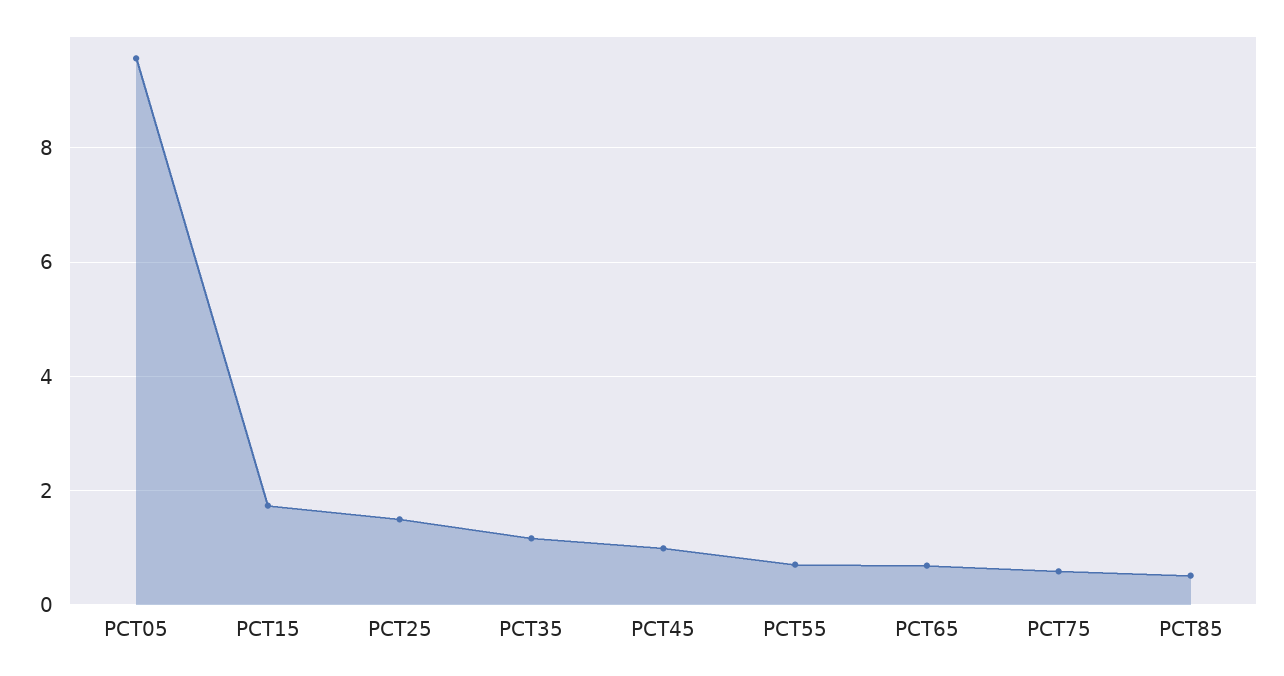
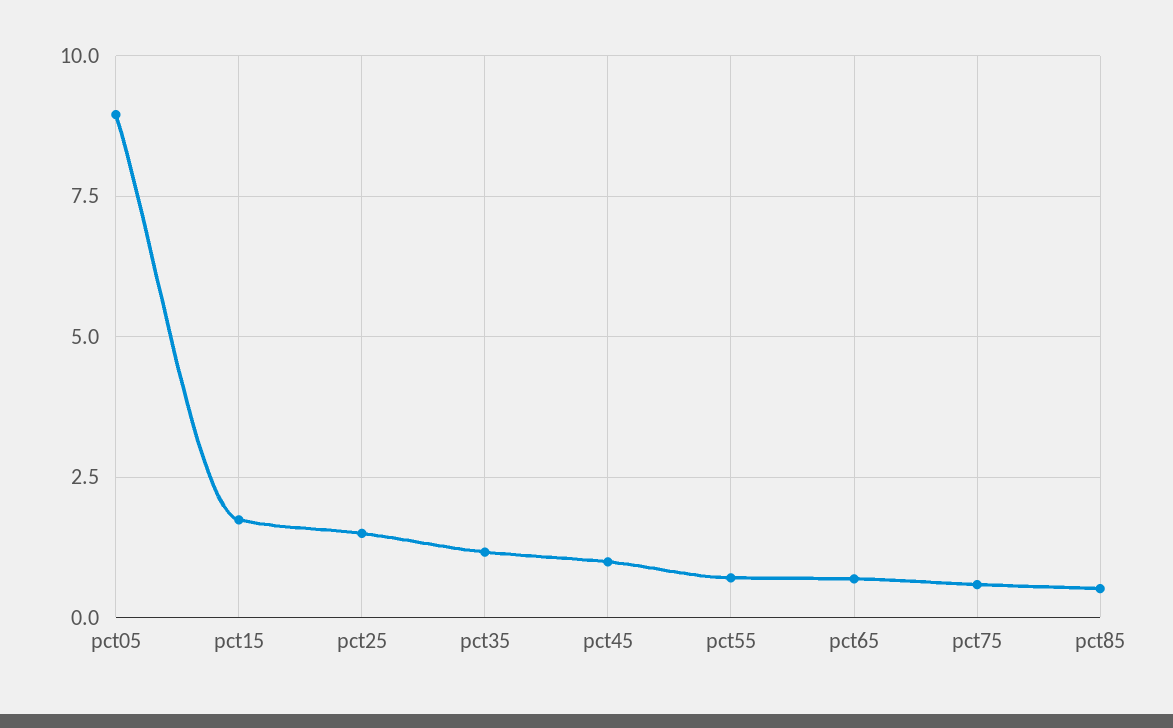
  {
-   "PCT05": 9.6,
+   "PCT05": 9,
    "PCT15": 1.8,
    "PCT25": 1.4,
    "PCT35": 1.2,
    "PCT45": 1,
    "PCT55": 0.8,
    "PCT65": 0.6,
    "PCT75": 0.6,
    "PCT85": 0.6
  }

